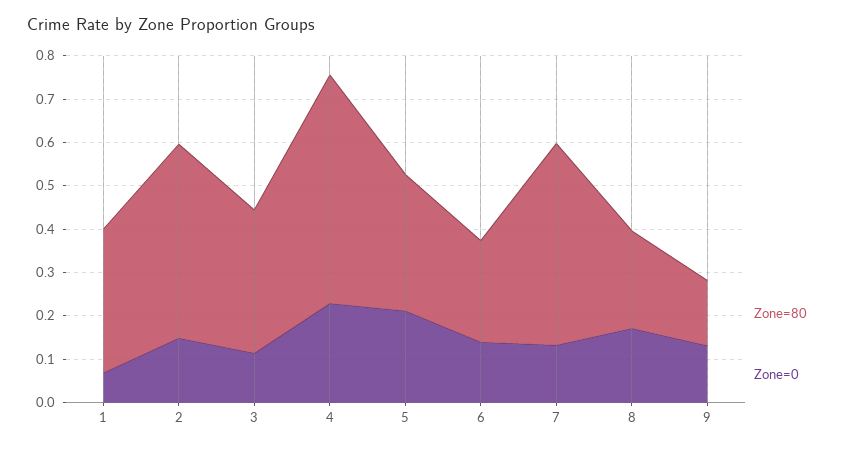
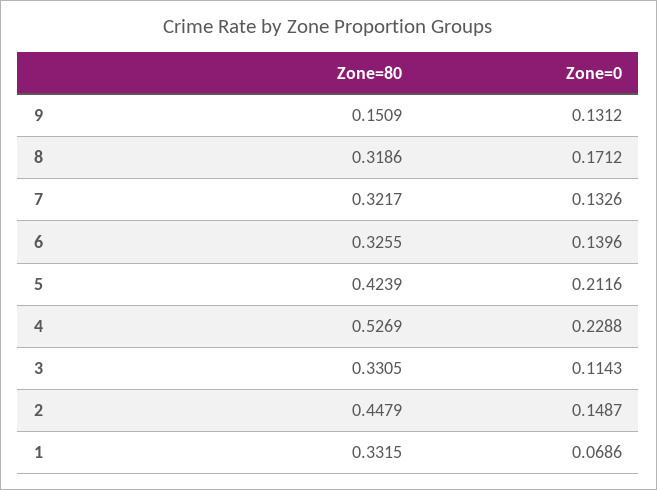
  {
    "Zone=80": {
      "1": 0.3315,
      "2": 0.4479,
      "3": 0.3305,
      "4": 0.5269,
-     "5": 0.32,
+     "5": 0.4239,
-     "6": 0.24,
+     "6": 0.3255,
-     "7": 0.46,
+     "7": 0.3217,
-     "8": 0.22,
+     "8": 0.3186,
      "9": 0.1509
    },
    "Zone=0": {
      "1": 0.0686,
      "2": 0.1487,
      "3": 0.1143,
      "4": 0.2288,
      "5": 0.2116,
      "6": 0.1396,
      "7": 0.1326,
      "8": 0.1712,
      "9": 0.1312
    }
  }

